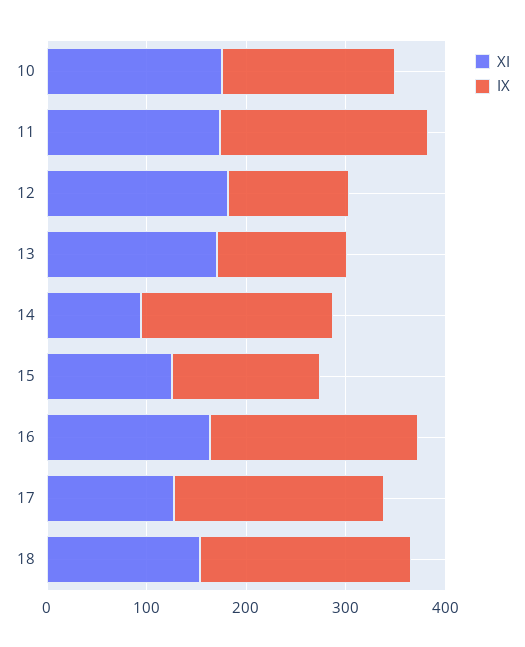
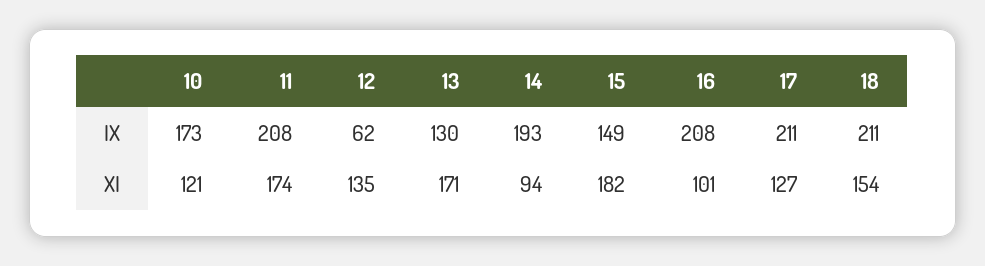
  {
    "XI": {
-     "10": 180,
+     "10": 121,
      "11": 174,
-     "12": 180,
+     "12": 135,
      "13": 171,
      "14": 94,
-     "15": 120,
+     "15": 182,
-     "16": 160,
+     "16": 101,
      "17": 127,
      "18": 154
    },
    "IX": {
      "10": 173,
      "11": 208,
-     "12": 120,
+     "12": 62,
      "13": 130,
      "14": 193,
      "15": 149,
      "16": 208,
      "17": 211,
      "18": 211
    }
  }

